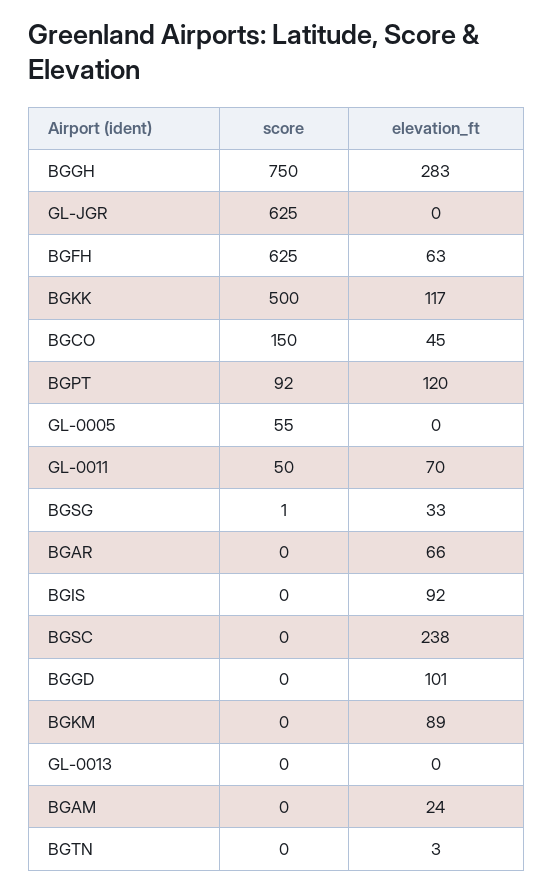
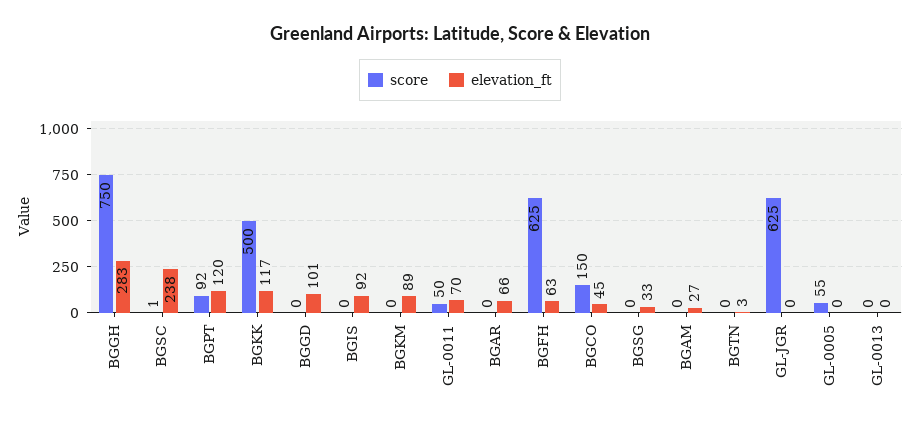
  {
    "score": {
      "BGGH": 750,
      "GL-JGR": 625,
      "BGFH": 625,
      "BGKK": 500,
      "BGCO": 150,
      "BGPT": 92,
      "GL-0005": 55,
      "GL-0011": 50,
-     "BGSG": 1,
+     "BGSG": 0,
      "BGAR": 0,
      "BGIS": 0,
-     "BGSC": 0,
+     "BGSC": 1,
      "BGGD": 0,
      "BGKM": 0,
      "GL-0013": 0,
      "BGAM": 0,
      "BGTN": 0
    },
    "elevation_ft": {
      "BGGH": 283,
      "GL-JGR": 0,
      "BGFH": 63,
      "BGKK": 117,
      "BGCO": 45,
      "BGPT": 120,
      "GL-0005": 0,
      "GL-0011": 70,
      "BGSG": 33,
      "BGAR": 66,
      "BGIS": 92,
      "BGSC": 238,
      "BGGD": 101,
      "BGKM": 89,
      "GL-0013": 0,
-     "BGAM": 24,
+     "BGAM": 27,
      "BGTN": 3
    }
  }

